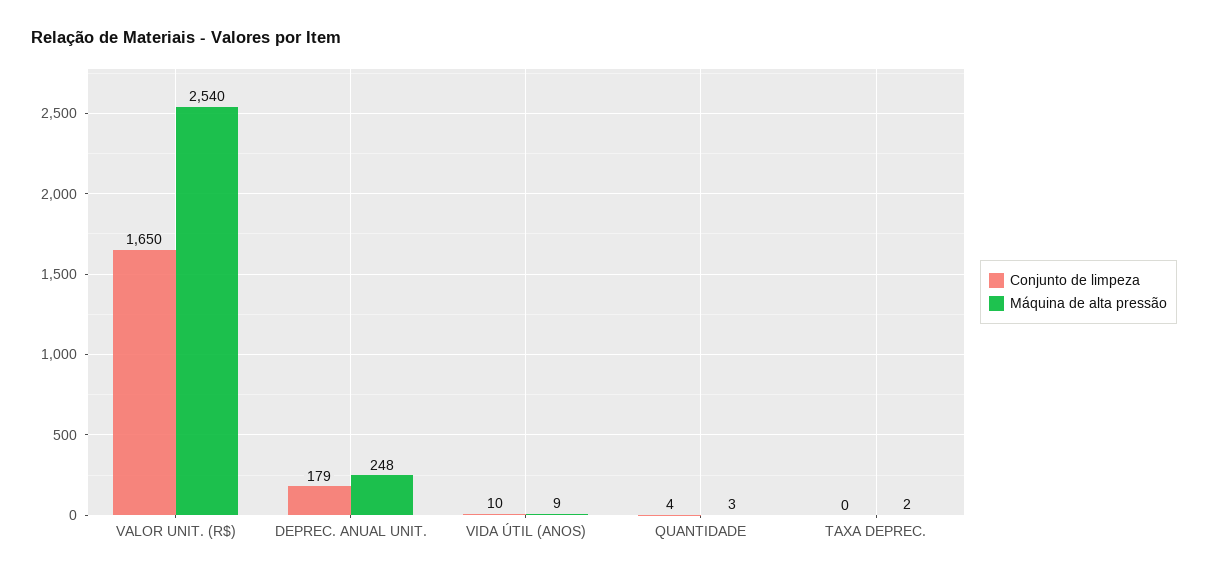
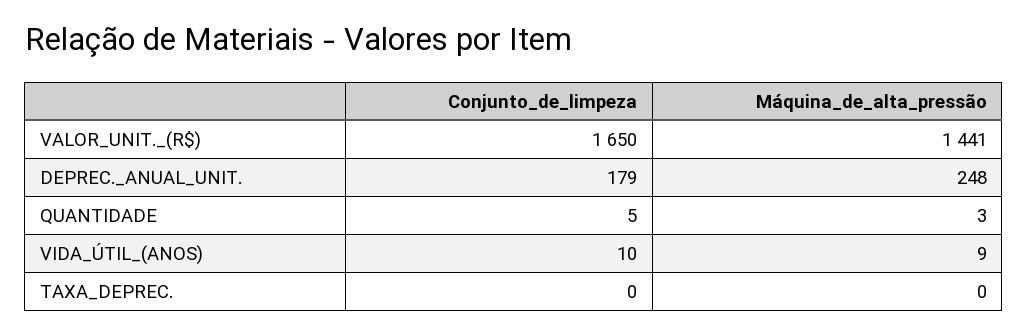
  {
    "Conjunto de limpeza": {
      "VALOR UNIT. (R$)": 1650,
      "DEPREC. ANUAL UNIT.": 179,
      "VIDA ÚTIL (ANOS)": 10,
-     "QUANTIDADE": 4,
+     "QUANTIDADE": 5,
      "TAXA DEPREC.": 0
    },
    "Máquina de alta pressão": {
-     "VALOR UNIT. (R$)": 2540,
+     "VALOR UNIT. (R$)": 1441,
      "DEPREC. ANUAL UNIT.": 248,
      "VIDA ÚTIL (ANOS)": 9,
      "QUANTIDADE": 3,
-     "TAXA DEPREC.": 2
+     "TAXA DEPREC.": 0
    }
  }

